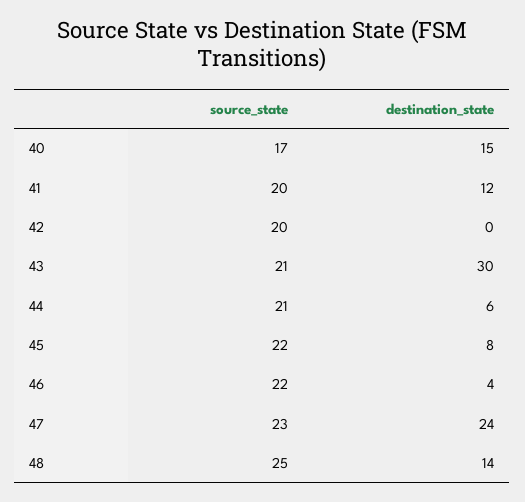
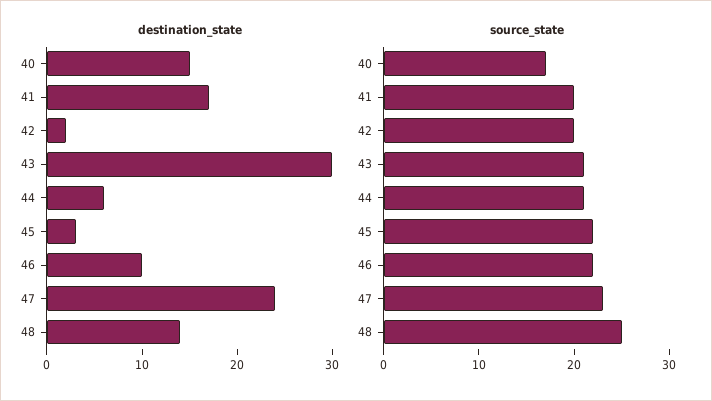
  {
    "source_state": {
      "40": 17,
      "41": 20,
      "42": 20,
      "43": 21,
      "44": 21,
      "45": 22,
      "46": 22,
      "47": 23,
      "48": 25
    },
    "destination_state": {
      "40": 15,
-     "41": 12,
+     "41": 17,
-     "42": 0,
+     "42": 2,
      "43": 30,
      "44": 6,
-     "45": 8,
+     "45": 3,
-     "46": 4,
+     "46": 10,
      "47": 24,
      "48": 14
    }
  }

